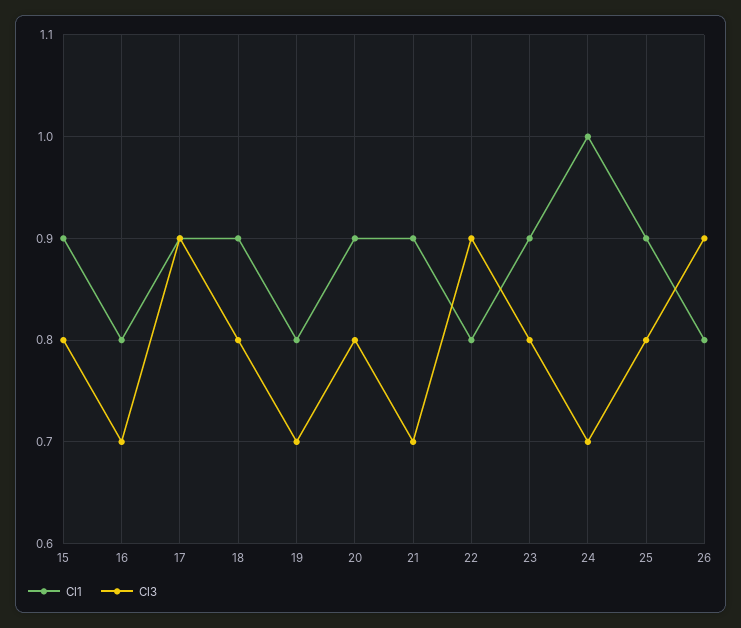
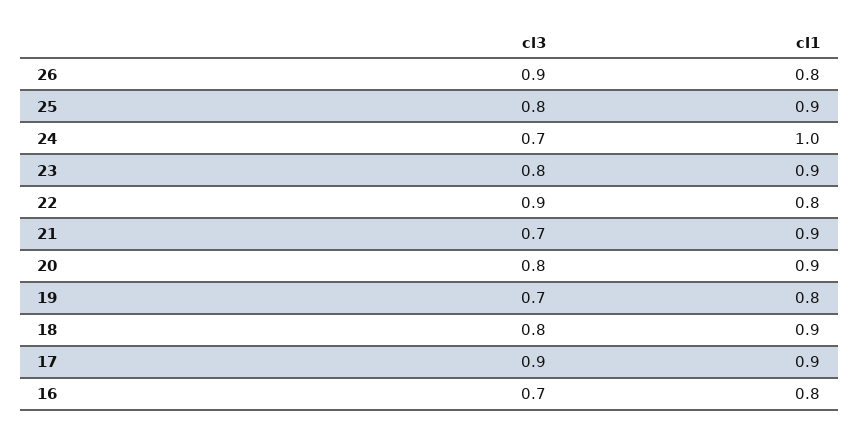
  {
    "Cl1": {
-     "15": 0.9,
      "16": 0.8,
      "17": 0.9,
      "18": 0.9,
      "19": 0.8,
      "20": 0.9,
      "21": 0.9,
      "22": 0.8,
      "23": 0.9,
      "24": 1,
      "25": 0.9,
      "26": 0.8
    },
    "Cl3": {
-     "15": 0.8,
      "16": 0.7,
      "17": 0.9,
      "18": 0.8,
      "19": 0.7,
      "20": 0.8,
      "21": 0.7,
      "22": 0.9,
      "23": 0.8,
      "24": 0.7,
      "25": 0.8,
      "26": 0.9
    }
  }

